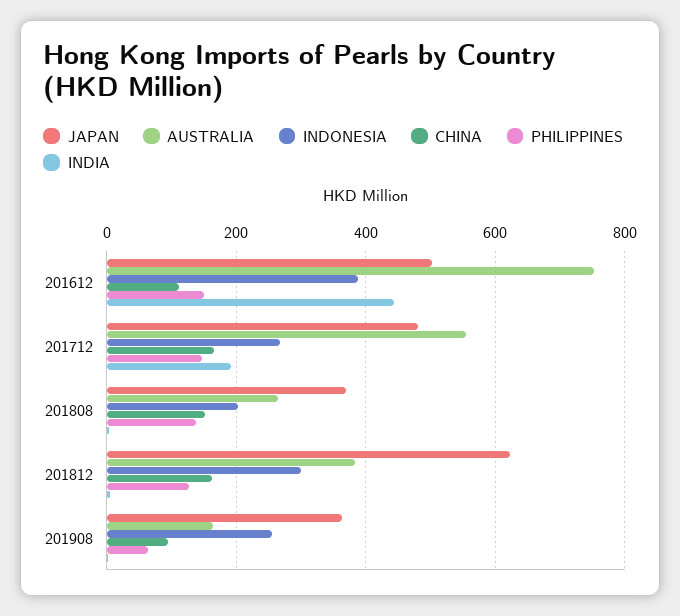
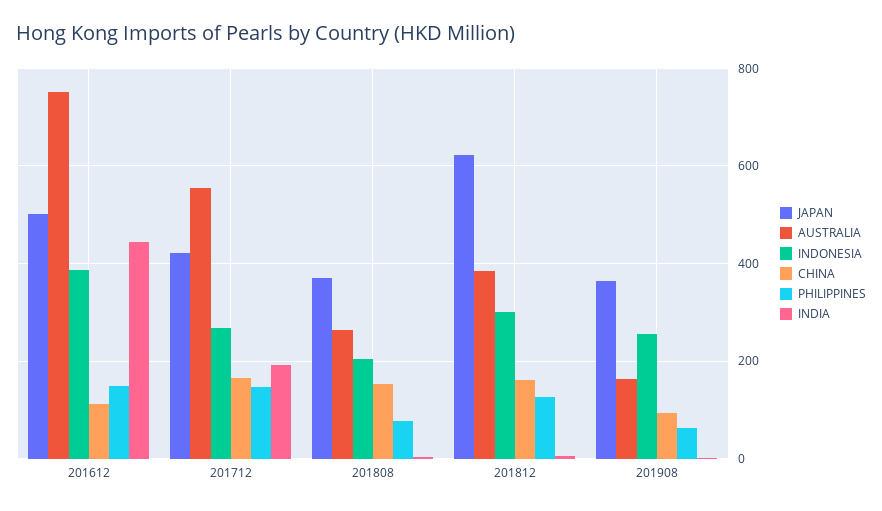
  {
    "JAPAN": {
      "201612": 500,
-     "201712": 480,
+     "201712": 420,
      "201808": 360,
      "201812": 620,
      "201908": 360
    },
    "AUSTRALIA": {
      "201612": 760,
      "201712": 560,
      "201808": 260,
      "201812": 380,
      "201908": 160
    },
    "INDONESIA": {
      "201612": 380,
      "201712": 260,
      "201808": 200,
      "201812": 300,
      "201908": 260
    },
    "CHINA": {
      "201612": 120,
      "201712": 160,
      "201808": 160,
      "201812": 160,
      "201908": 100
    },
    "PHILIPPINES": {
      "201612": 140,
      "201712": 140,
-     "201808": 140,
+     "201808": 80,
      "201812": 120,
      "201908": 60
    },
    "INDIA": {
      "201612": 440,
      "201712": 200,
      "201808": 0,
      "201812": 0,
      "201908": 0
    }
  }

